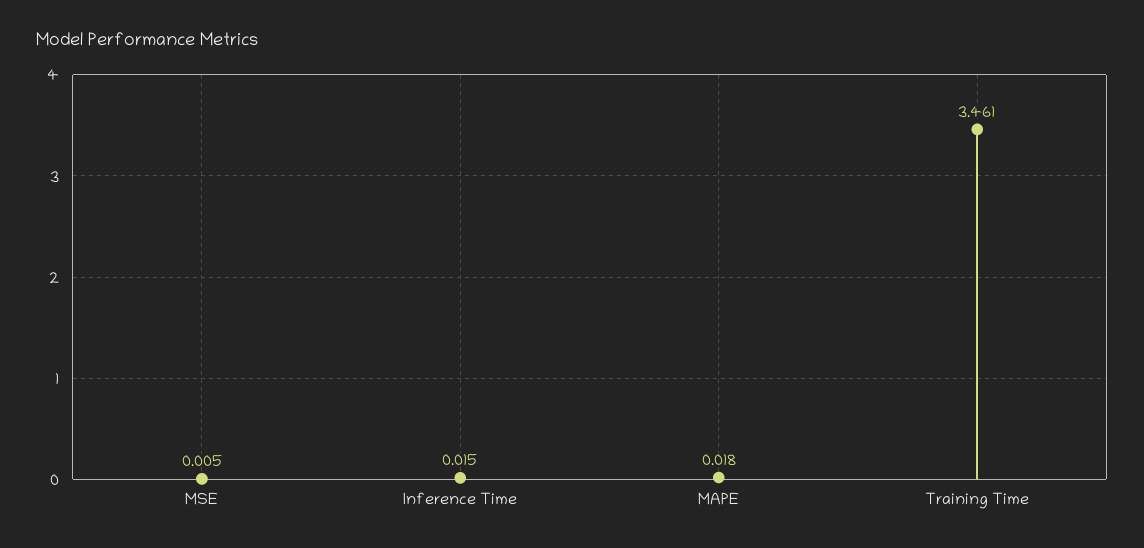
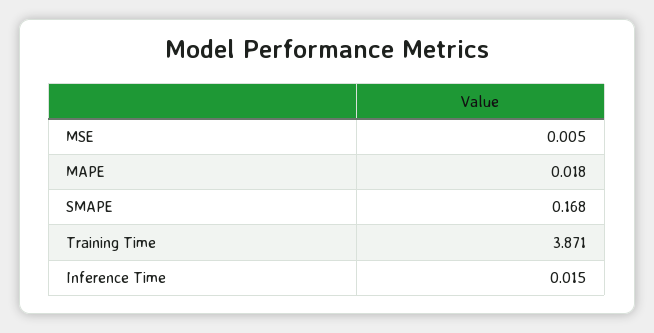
  {
    "MSE": 0.005,
    "Inference Time": 0.015,
    "MAPE": 0.018,
-   "Training Time": 3.461
+   "Training Time": 3.871,
+   "SMAPE": 0.168
  }

